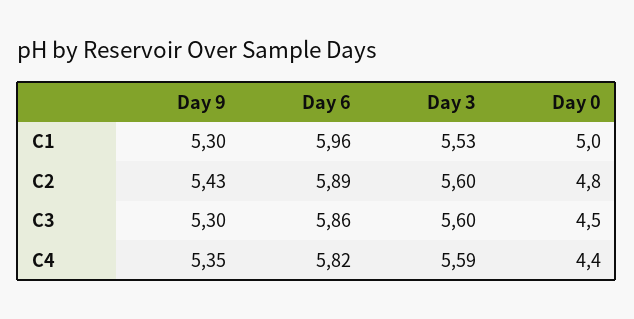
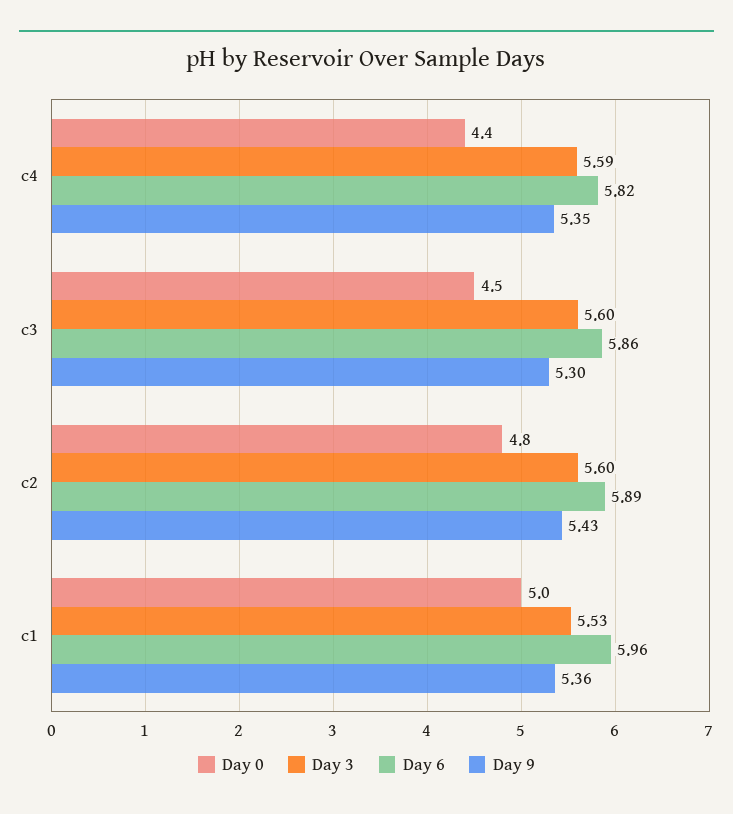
  {
    "Day 9": {
-     "C1": 5.3,
+     "C1": 5.36,
      "C2": 5.43,
      "C3": 5.3,
      "C4": 5.35
    },
    "Day 6": {
      "C1": 5.96,
      "C2": 5.89,
      "C3": 5.86,
      "C4": 5.82
    },
    "Day 3": {
      "C1": 5.53,
      "C2": 5.6,
      "C3": 5.6,
      "C4": 5.59
    },
    "Day 0": {
      "C1": 5,
      "C2": 4.8,
      "C3": 4.5,
      "C4": 4.4
    }
  }

